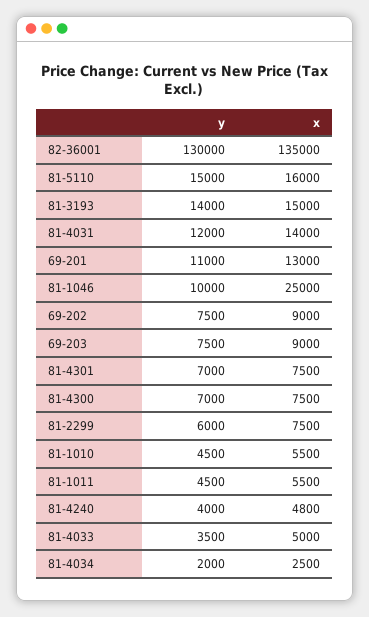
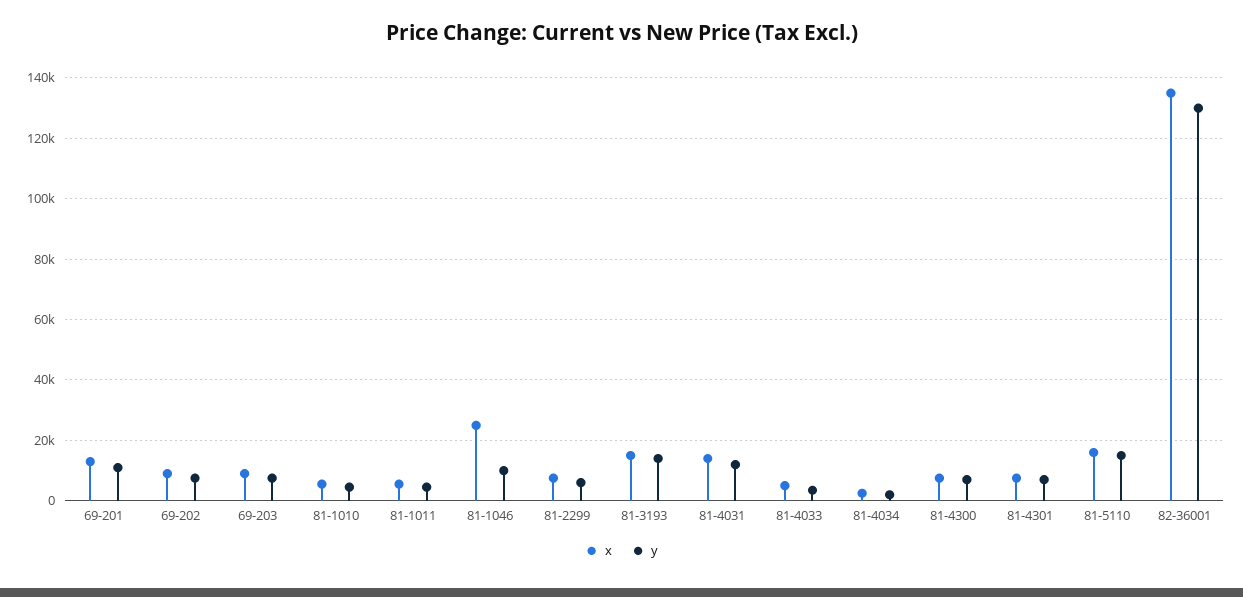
  {
    "y": {
      "82-36001": 130000,
      "81-5110": 15000,
      "81-3193": 14000,
      "81-4031": 12000,
      "69-201": 11000,
      "81-1046": 10000,
      "69-202": 7500,
      "69-203": 7500,
      "81-4301": 7000,
      "81-4300": 7000,
      "81-2299": 6000,
      "81-1010": 4500,
      "81-1011": 4500,
-     "81-4240": 4000,
      "81-4033": 3500,
      "81-4034": 2000
    },
    "x": {
      "82-36001": 135000,
      "81-5110": 16000,
      "81-3193": 15000,
      "81-4031": 14000,
      "69-201": 13000,
      "81-1046": 25000,
      "69-202": 9000,
      "69-203": 9000,
      "81-4301": 7500,
      "81-4300": 7500,
      "81-2299": 7500,
      "81-1010": 5500,
      "81-1011": 5500,
-     "81-4240": 4800,
      "81-4033": 5000,
      "81-4034": 2500
    }
  }

